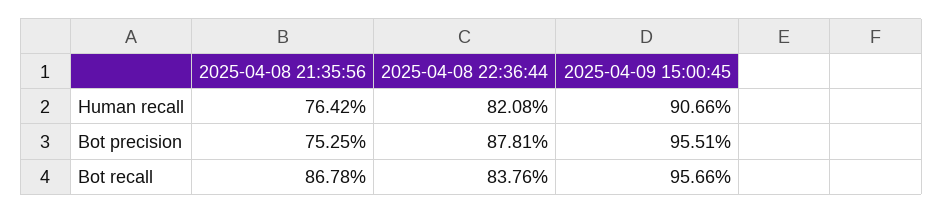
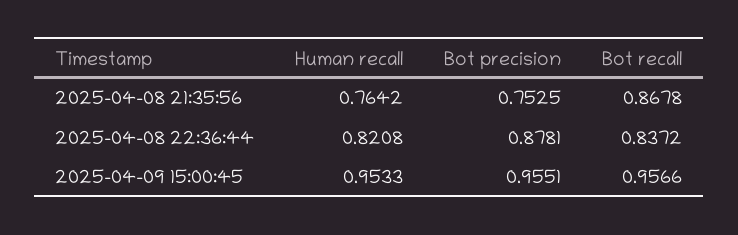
  {
    "2025-04-08 21:35:56": {
      "Human recall": 0.7642,
      "Bot precision": 0.7525,
      "Bot recall": 0.8678
    },
    "2025-04-08 22:36:44": {
      "Human recall": 0.8208,
      "Bot precision": 0.8781,
-     "Bot recall": 0.8376
+     "Bot recall": 0.8372
    },
    "2025-04-09 15:00:45": {
-     "Human recall": 0.9066,
+     "Human recall": 0.9533,
      "Bot precision": 0.9551,
      "Bot recall": 0.9566
    }
  }

